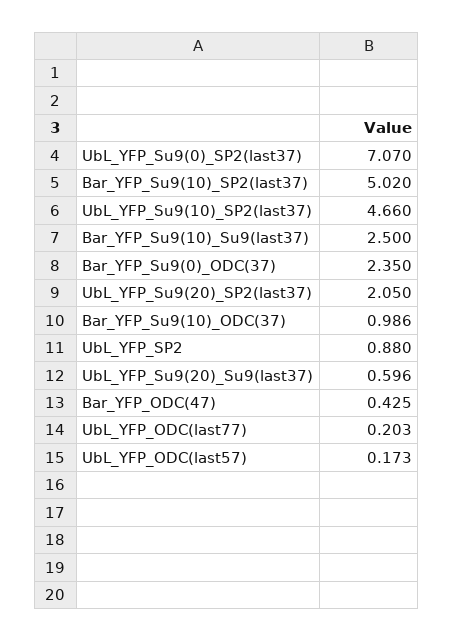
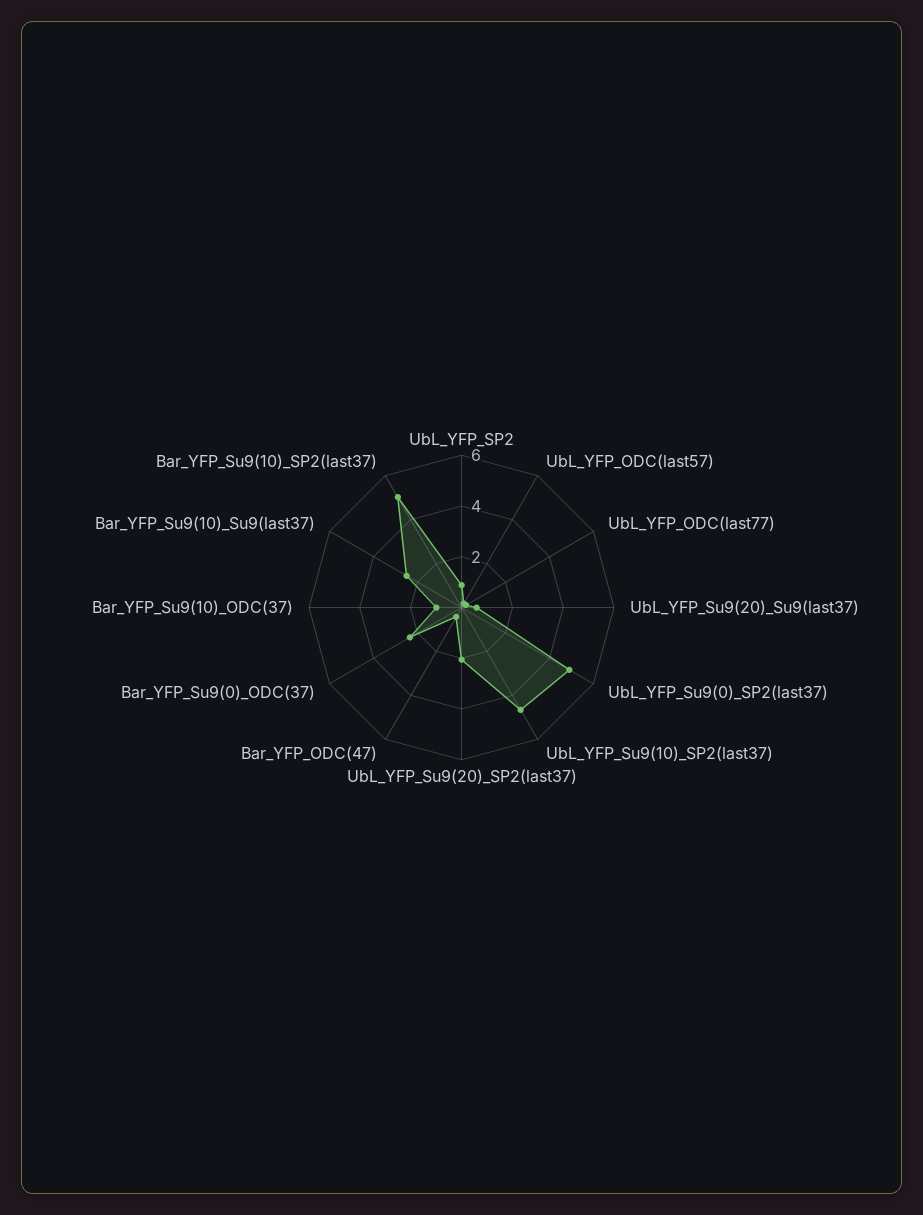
  {
-   "UbL_YFP_Su9(0)_SP2(last37)": 7.07,
+   "UbL_YFP_Su9(0)_SP2(last37)": 5,
    "Bar_YFP_Su9(10)_SP2(last37)": 5.02,
    "UbL_YFP_Su9(10)_SP2(last37)": 4.66,
    "Bar_YFP_Su9(10)_Su9(last37)": 2.5,
    "Bar_YFP_Su9(0)_ODC(37)": 2.35,
    "UbL_YFP_Su9(20)_SP2(last37)": 2.05,
    "Bar_YFP_Su9(10)_ODC(37)": 0.986,
    "UbL_YFP_SP2": 0.88,
    "UbL_YFP_Su9(20)_Su9(last37)": 0.596,
    "Bar_YFP_ODC(47)": 0.425,
    "UbL_YFP_ODC(last77)": 0.203,
    "UbL_YFP_ODC(last57)": 0.173
  }

